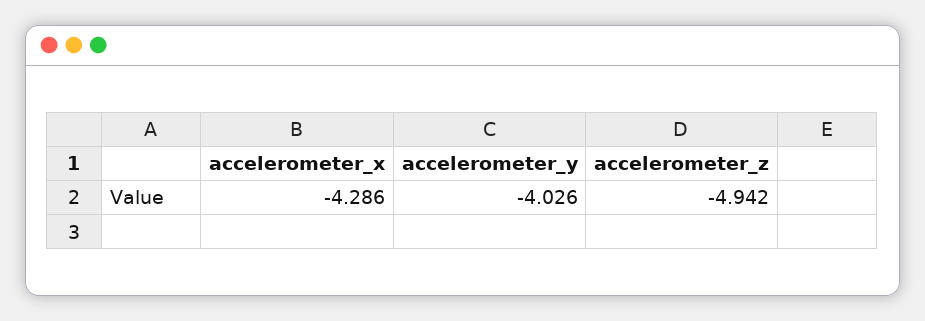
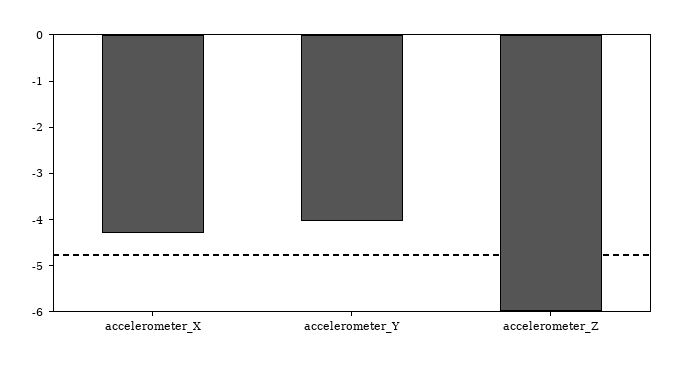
  {
    "accelerometer_x": -4.286,
    "accelerometer_y": -4.026,
-   "accelerometer_z": -4.942
+   "accelerometer_z": -6
  }

